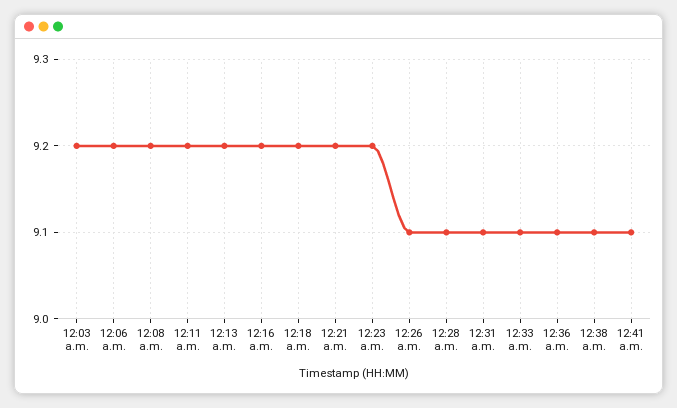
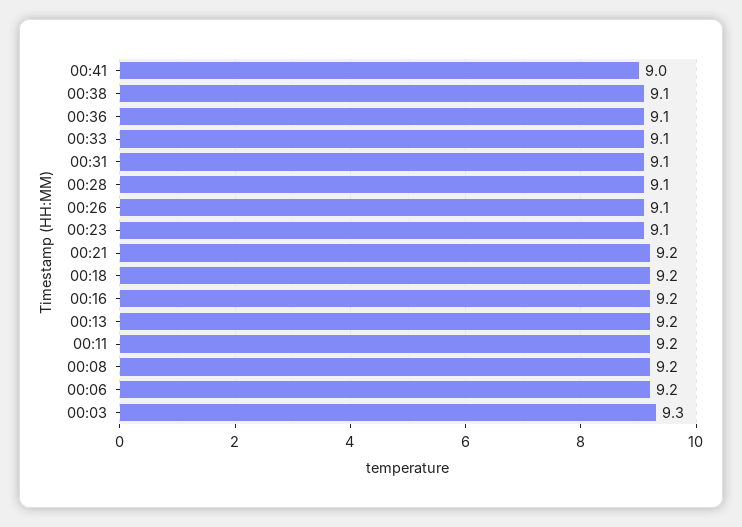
  {
-   "12:03 a.m.": 9.2,
+   "12:03 a.m.": 9.3,
    "12:06 a.m.": 9.2,
    "12:08 a.m.": 9.2,
    "12:11 a.m.": 9.2,
    "12:13 a.m.": 9.2,
    "12:16 a.m.": 9.2,
    "12:18 a.m.": 9.2,
    "12:21 a.m.": 9.2,
-   "12:23 a.m.": 9.2,
+   "12:23 a.m.": 9.1,
    "12:26 a.m.": 9.1,
    "12:28 a.m.": 9.1,
    "12:31 a.m.": 9.1,
    "12:33 a.m.": 9.1,
    "12:36 a.m.": 9.1,
    "12:38 a.m.": 9.1,
-   "12:41 a.m.": 9.1
+   "12:41 a.m.": 9
  }

